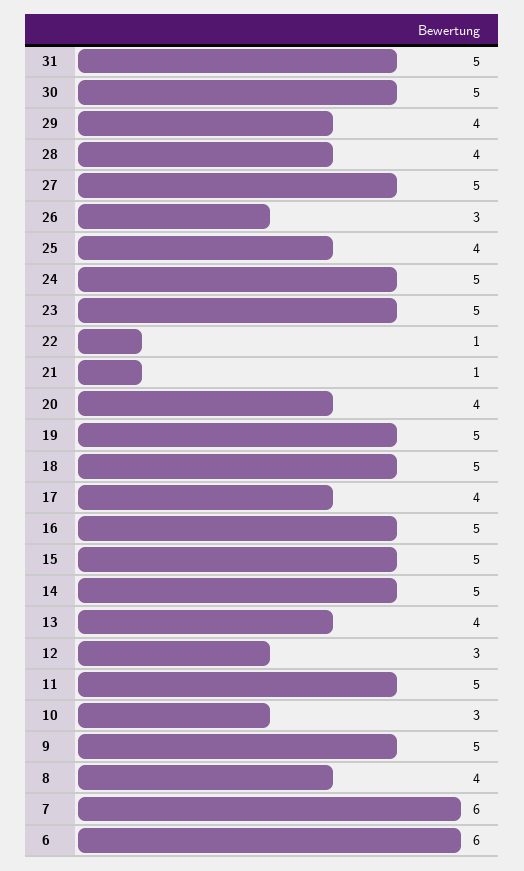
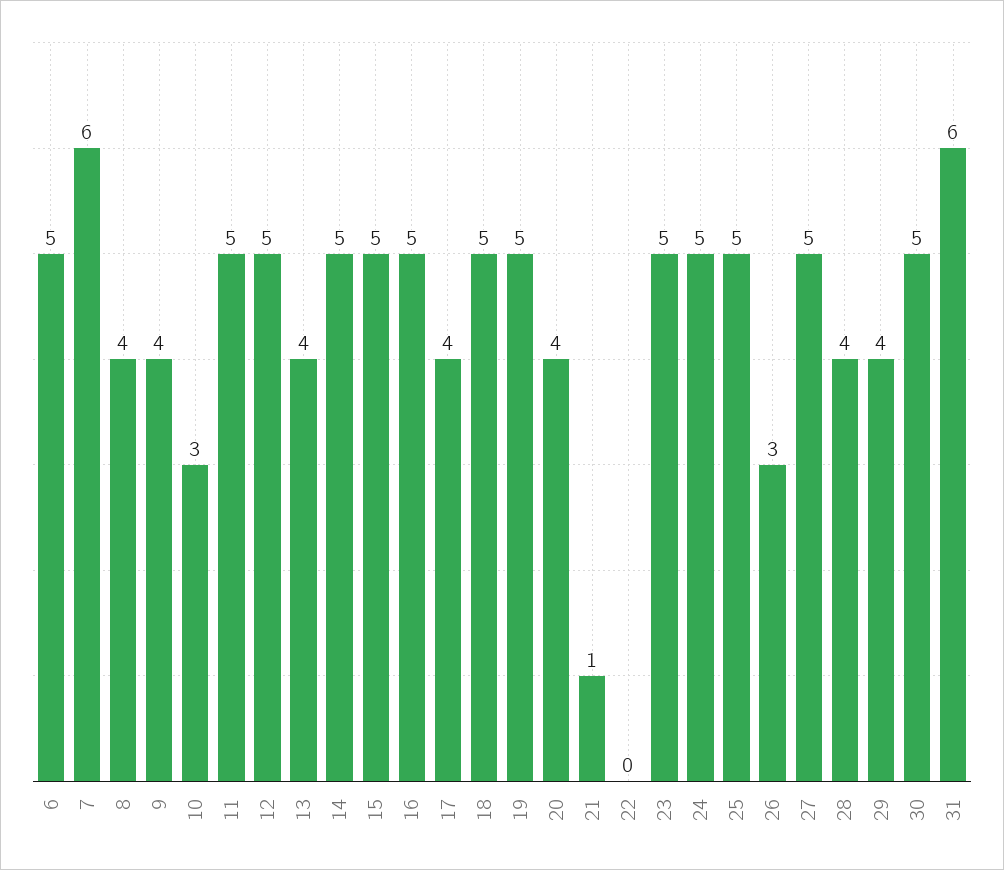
  {
-   "31": 5,
+   "31": 6,
    "30": 5,
    "29": 4,
    "28": 4,
    "27": 5,
    "26": 3,
-   "25": 4,
+   "25": 5,
    "24": 5,
    "23": 5,
-   "22": 1,
+   "22": 0,
    "21": 1,
    "20": 4,
    "19": 5,
    "18": 5,
    "17": 4,
    "16": 5,
    "15": 5,
    "14": 5,
    "13": 4,
-   "12": 3,
+   "12": 5,
    "11": 5,
    "10": 3,
-   "9": 5,
+   "9": 4,
    "8": 4,
    "7": 6,
-   "6": 6
+   "6": 5
  }

